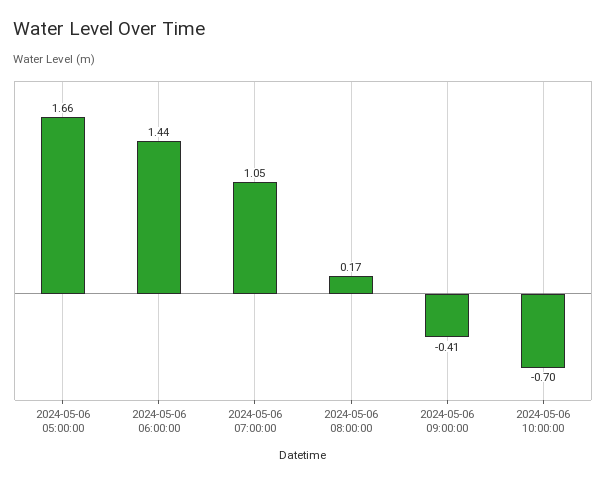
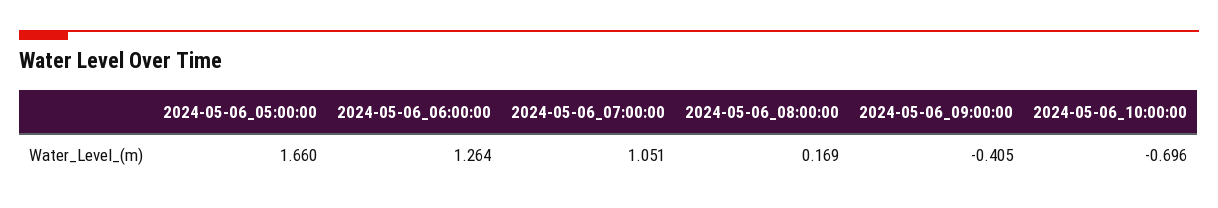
  {
    "2024-05-06 05:00:00": 1.66,
-   "2024-05-06 06:00:00": 1.44,
+   "2024-05-06 06:00:00": 1.264,
    "2024-05-06 07:00:00": 1.051,
    "2024-05-06 08:00:00": 0.169,
    "2024-05-06 09:00:00": -0.405,
    "2024-05-06 10:00:00": -0.696
  }

